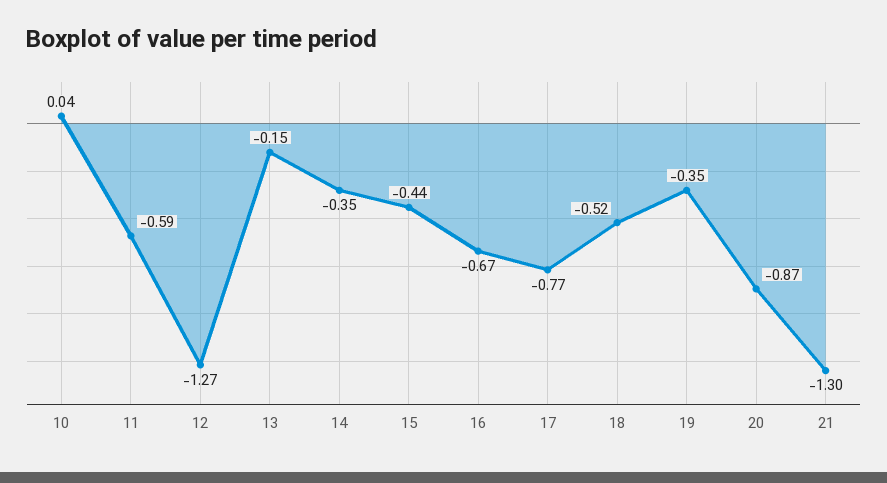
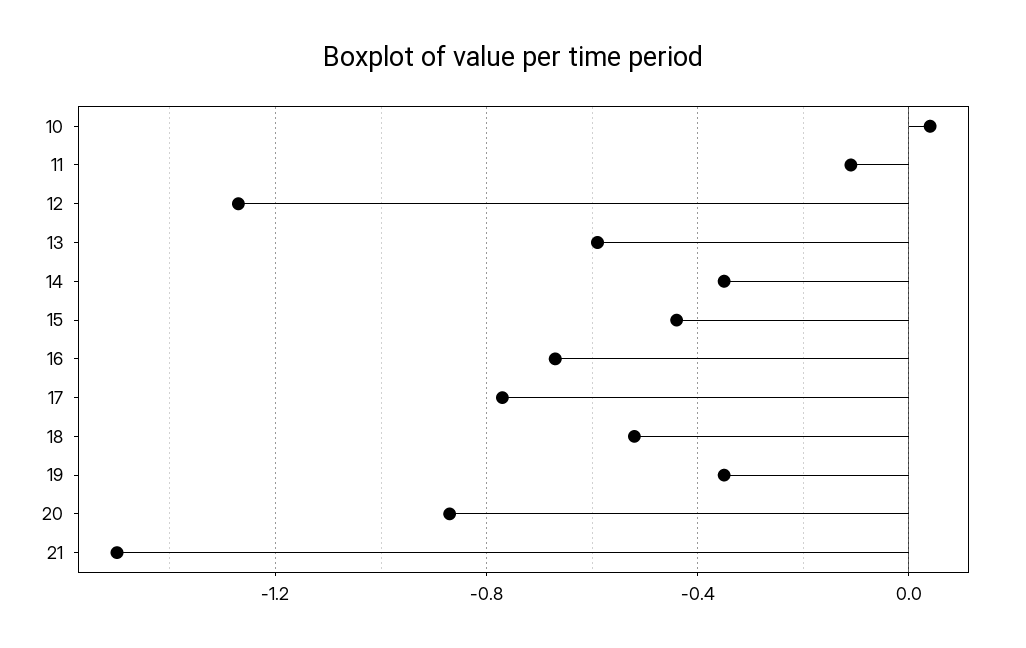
  {
    "10": 0.04,
-   "11": -0.59,
+   "11": -0.1,
    "12": -1.27,
-   "13": -0.15,
+   "13": -0.6,
    "14": -0.35,
    "15": -0.44,
    "16": -0.67,
    "17": -0.77,
    "18": -0.52,
    "19": -0.35,
    "20": -0.87,
-   "21": -1.3
+   "21": -1.5
  }

